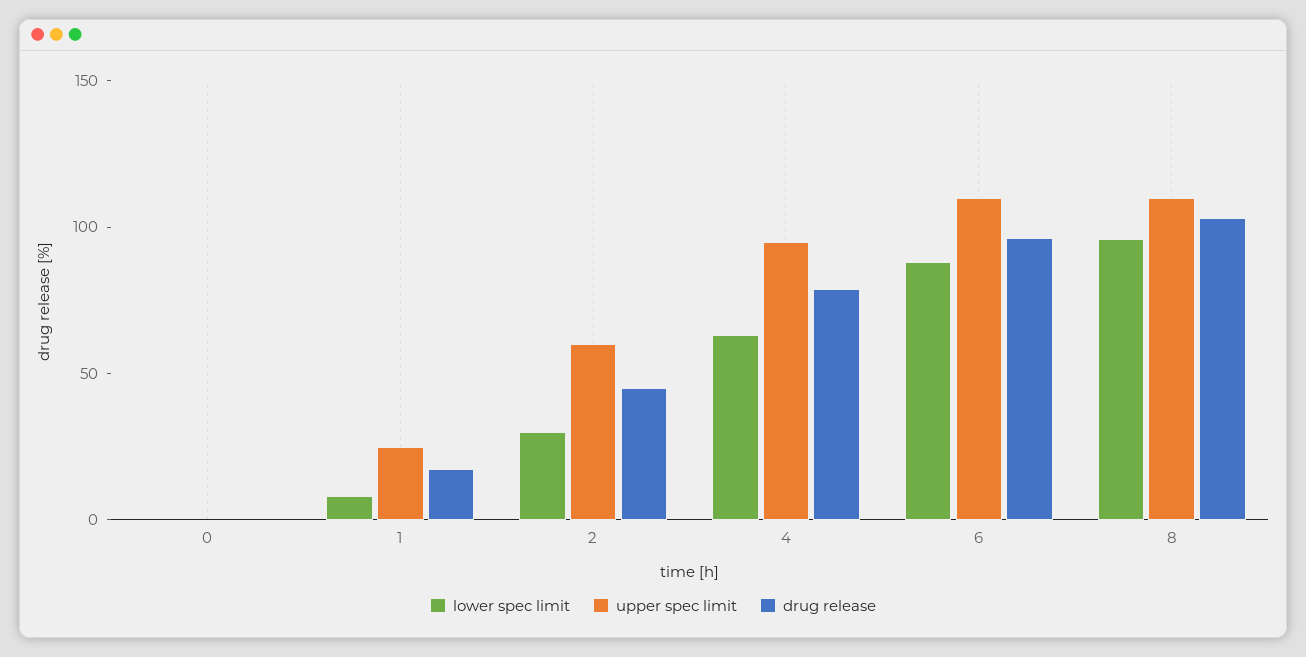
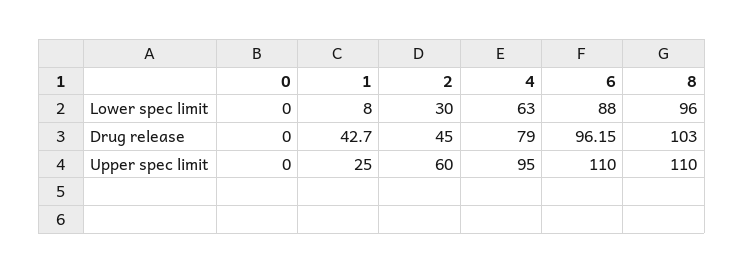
  {
    "lower spec limit": {
      "0": 0,
      "1": 8,
      "2": 30,
      "4": 63,
      "6": 88,
      "8": 96
    },
    "upper spec limit": {
      "0": 0,
      "1": 25,
      "2": 60,
      "4": 95,
      "6": 110,
      "8": 110
    },
    "drug release": {
      "0": 0,
-     "1": 20,
+     "1": 42.7,
      "2": 45,
      "4": 79,
      "6": 96.15,
      "8": 103
    }
  }

